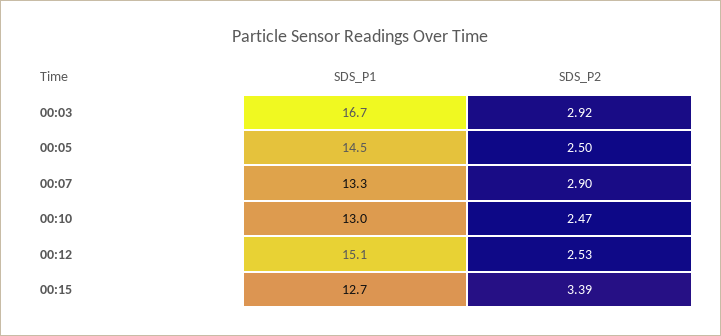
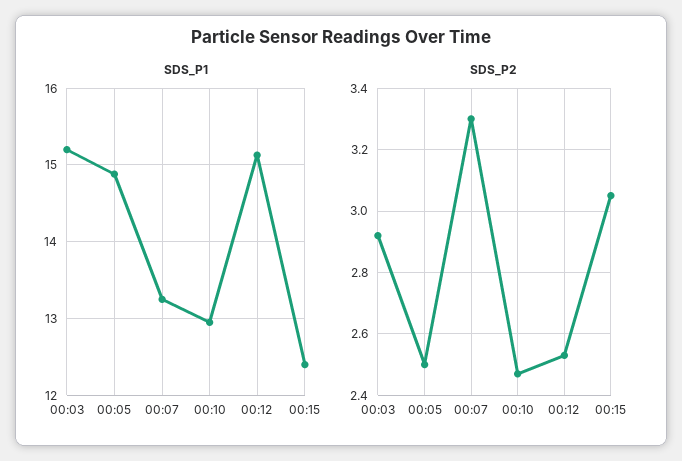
  {
    "SDS_P1": {
-     "00:03": 16.7,
+     "00:03": 15.2,
-     "00:05": 14.5,
+     "00:05": 14.9,
      "00:07": 13.3,
      "00:10": 13,
      "00:12": 15.1,
-     "00:15": 12.7
+     "00:15": 12.4
    },
    "SDS_P2": {
      "00:03": 2.92,
      "00:05": 2.5,
-     "00:07": 2.9,
+     "00:07": 3.3,
      "00:10": 2.47,
      "00:12": 2.53,
-     "00:15": 3.39
+     "00:15": 3.05
    }
  }

